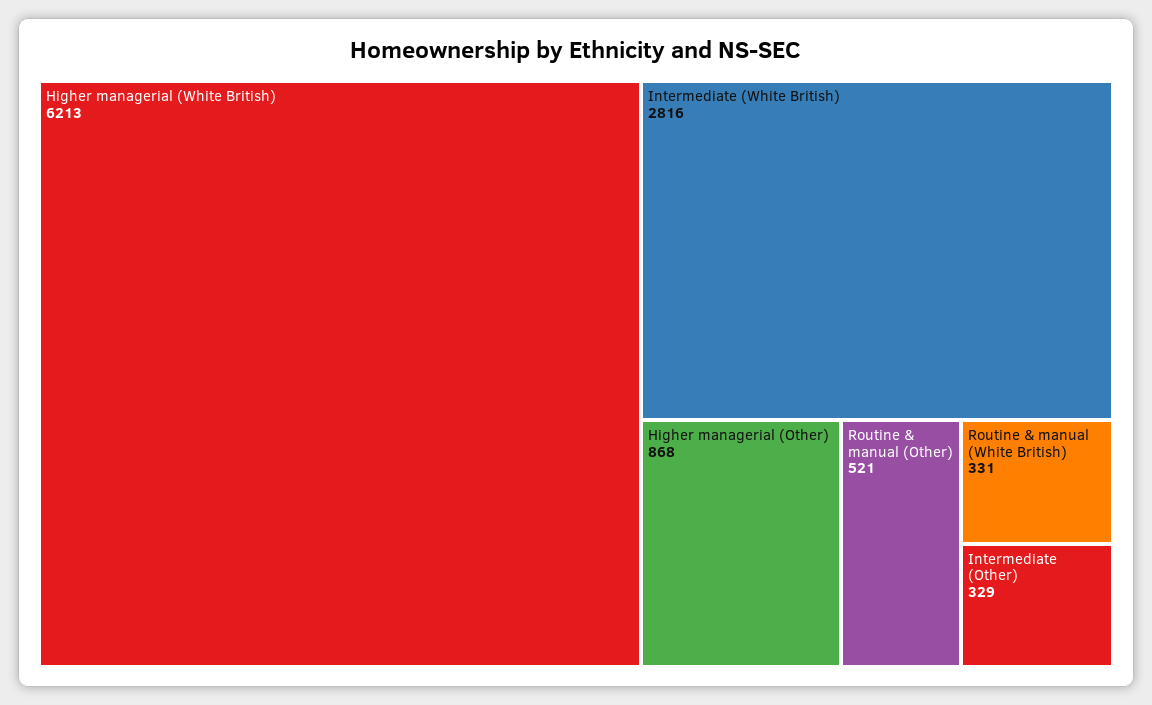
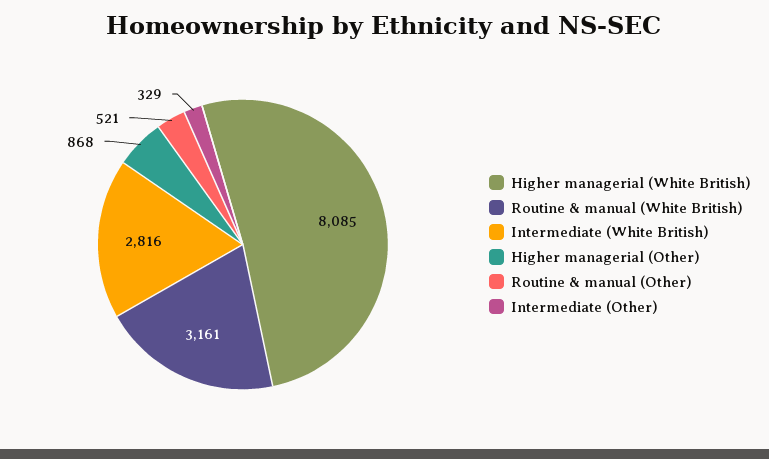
  {
-   "Higher managerial (White British)": 6213,
+   "Higher managerial (White British)": 8085,
    "Intermediate (White British)": 2816,
    "Higher managerial (Other)": 868,
    "Routine & manual (Other)": 521,
-   "Routine & manual (White British)": 331,
+   "Routine & manual (White British)": 3161,
    "Intermediate (Other)": 329
  }

